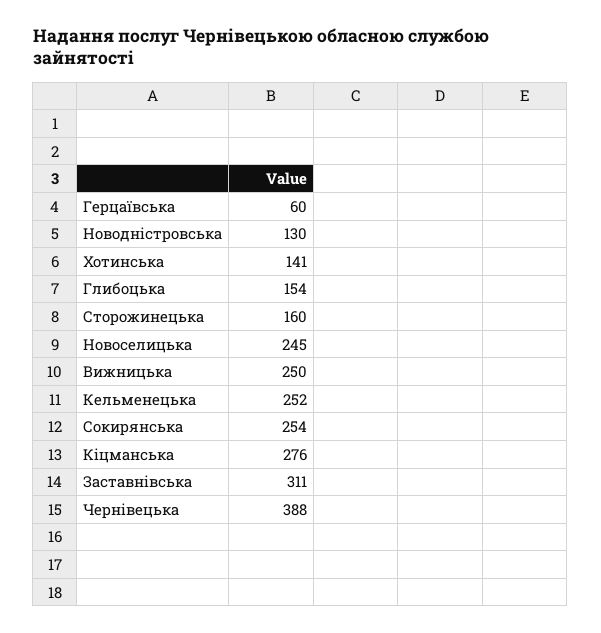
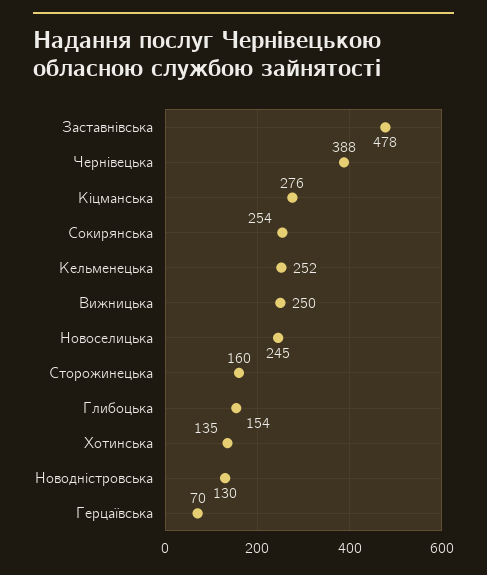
  {
-   "Герцаївська": 60,
+   "Герцаївська": 70,
    "Новодністровська": 130,
-   "Хотинська": 141,
+   "Хотинська": 135,
    "Глибоцька": 154,
    "Сторожинецька": 160,
    "Новоселицька": 245,
    "Вижницька": 250,
    "Кельменецька": 252,
    "Сокирянська": 254,
    "Кіцманська": 276,
-   "Заставнівська": 311,
+   "Заставнівська": 478,
    "Чернівецька": 388
  }

